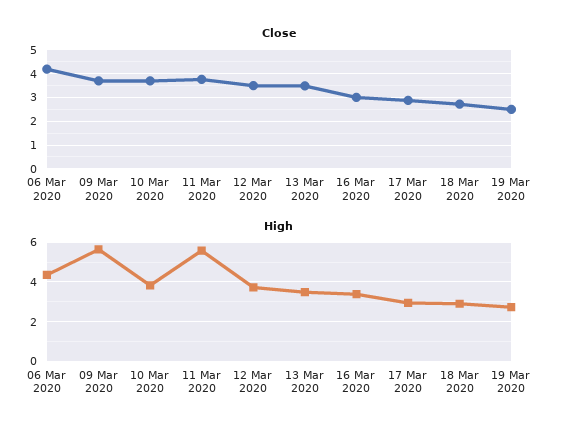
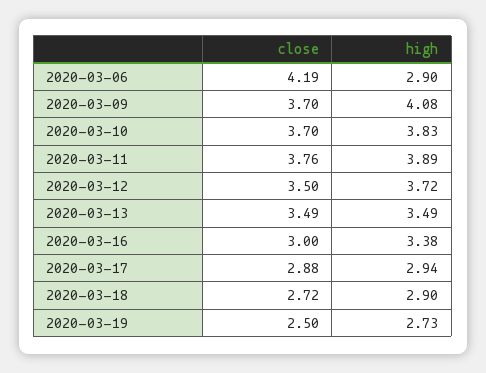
  {
    "Close": {
      "06 Mar 2020": 4.19,
      "09 Mar 2020": 3.7,
      "10 Mar 2020": 3.7,
      "11 Mar 2020": 3.76,
      "12 Mar 2020": 3.5,
      "13 Mar 2020": 3.49,
      "16 Mar 2020": 3,
      "17 Mar 2020": 2.88,
      "18 Mar 2020": 2.72,
      "19 Mar 2020": 2.5
    },
    "High": {
-     "06 Mar 2020": 4.5,
+     "06 Mar 2020": 2.9,
-     "09 Mar 2020": 5.5,
+     "09 Mar 2020": 4.08,
      "10 Mar 2020": 3.83,
-     "11 Mar 2020": 5.5,
+     "11 Mar 2020": 3.89,
      "12 Mar 2020": 3.72,
      "13 Mar 2020": 3.49,
      "16 Mar 2020": 3.38,
      "17 Mar 2020": 2.94,
      "18 Mar 2020": 2.9,
      "19 Mar 2020": 2.73
    }
  }

